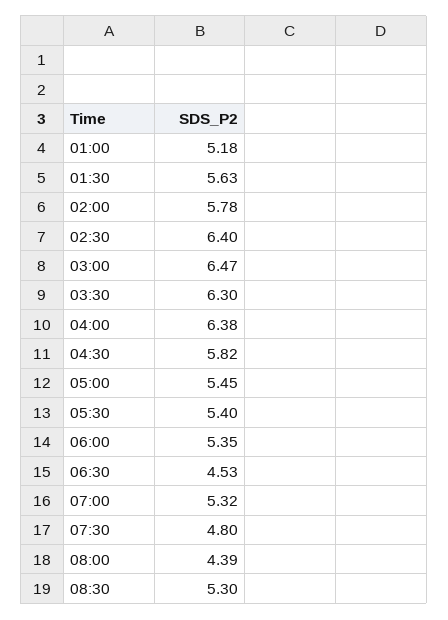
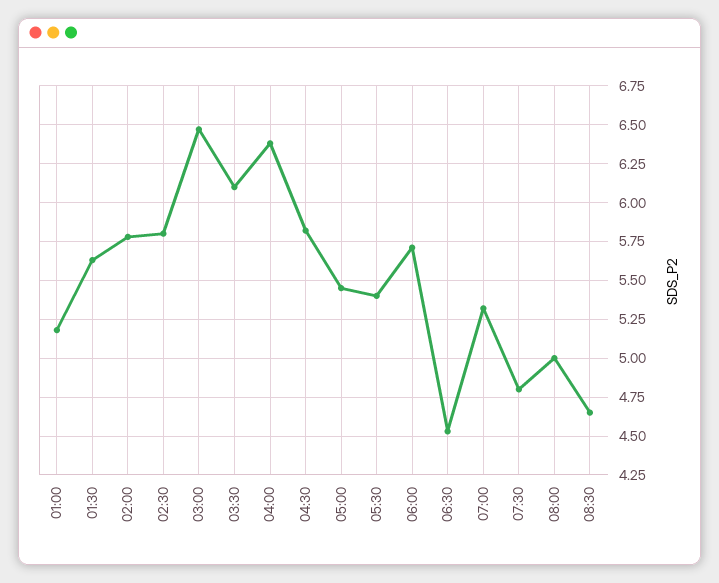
  {
    "01:00": 5.18,
    "01:30": 5.63,
    "02:00": 5.78,
-   "02:30": 6.4,
+   "02:30": 5.8,
    "03:00": 6.47,
-   "03:30": 6.3,
+   "03:30": 6.1,
    "04:00": 6.38,
    "04:30": 5.82,
    "05:00": 5.45,
    "05:30": 5.4,
-   "06:00": 5.35,
+   "06:00": 5.7,
    "06:30": 4.53,
    "07:00": 5.32,
    "07:30": 4.8,
-   "08:00": 4.39,
+   "08:00": 5,
-   "08:30": 5.3
+   "08:30": 4.65
  }

